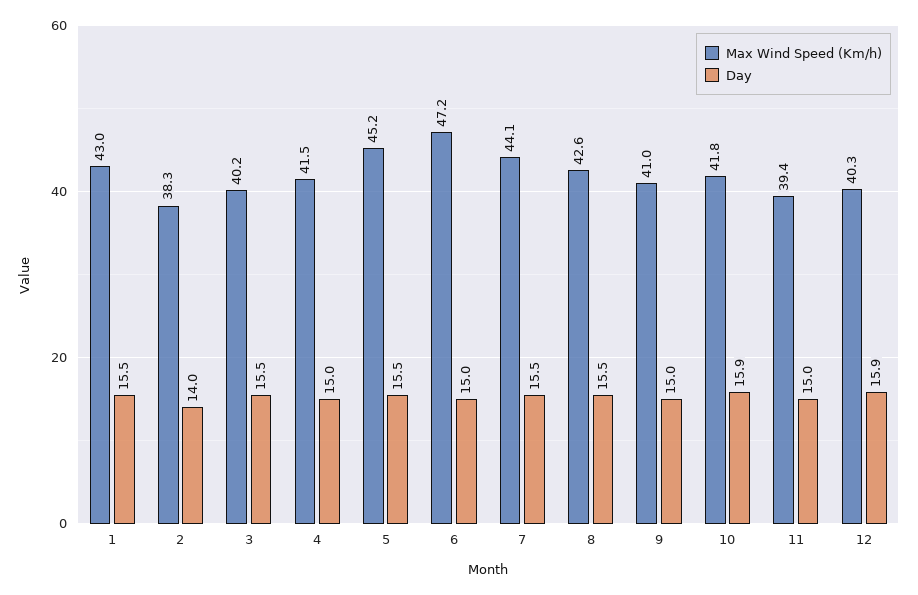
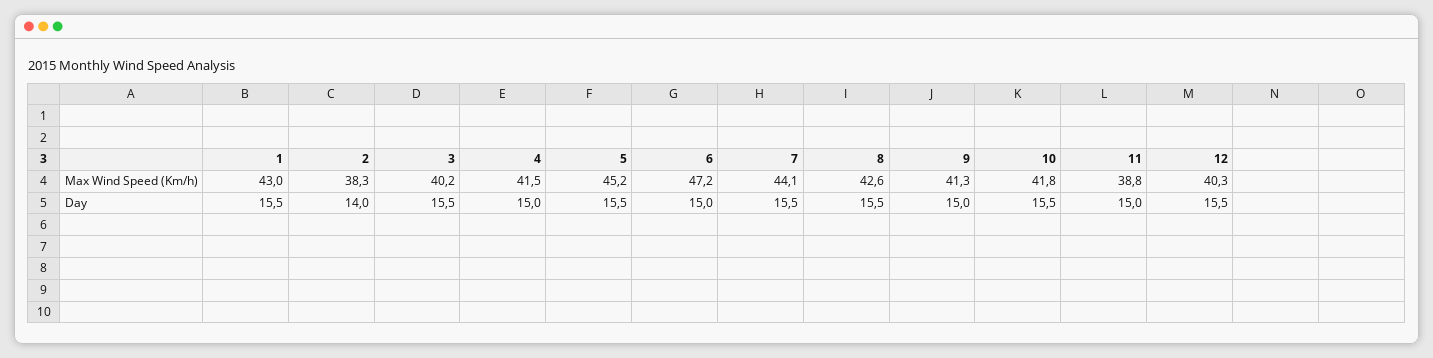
  {
    "Max Wind Speed (Km/h)": {
      "1": 43,
      "2": 38.3,
      "3": 40.2,
      "4": 41.5,
      "5": 45.2,
      "6": 47.2,
      "7": 44.1,
      "8": 42.6,
-     "9": 41,
+     "9": 41.3,
      "10": 41.8,
-     "11": 39.4,
+     "11": 38.8,
      "12": 40.3
    },
    "Day": {
      "1": 15.5,
      "2": 14,
      "3": 15.5,
      "4": 15,
      "5": 15.5,
      "6": 15,
      "7": 15.5,
      "8": 15.5,
      "9": 15,
-     "10": 15.9,
+     "10": 15.5,
      "11": 15,
-     "12": 15.9
+     "12": 15.5
    }
  }

